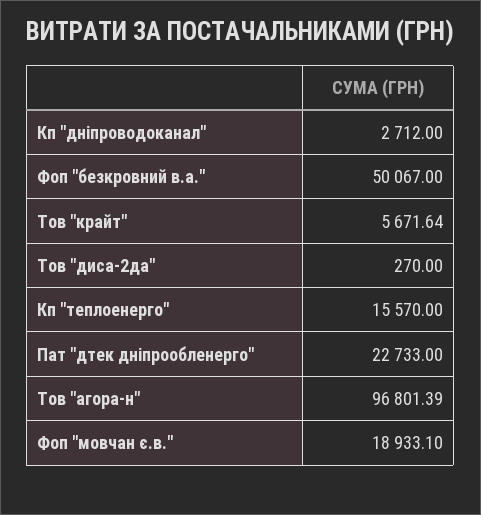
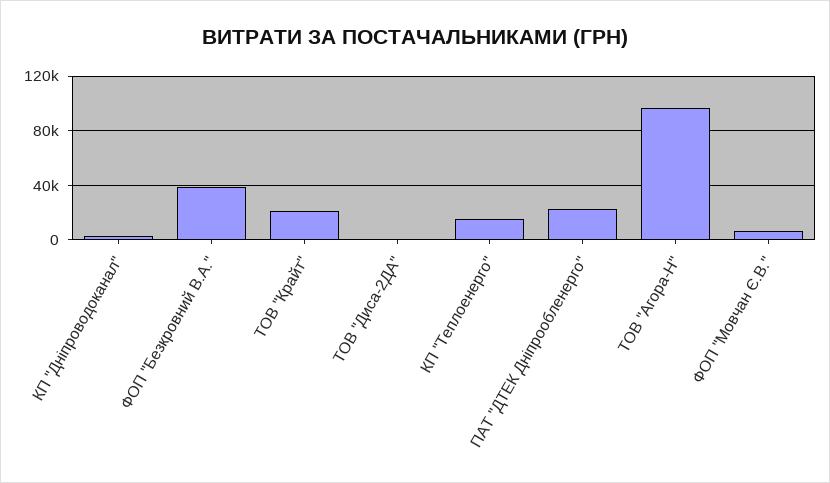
  {
    "Кп \"дніпроводоканал\"": 2712,
-   "Фоп \"безкровний в.а.\"": 50067,
+   "Фоп \"безкровний в.а.\"": 40000,
-   "Тов \"крайт\"": 5671.64,
+   "Тов \"крайт\"": 20000,
    "Тов \"диса-2да\"": 270,
    "Кп \"теплоенерго\"": 15570,
    "Пат \"дтек дніпрообленерго\"": 22733,
    "Тов \"агора-н\"": 96801.39,
-   "Фоп \"мовчан є.в.\"": 18933.1
+   "Фоп \"мовчан є.в.\"": 5000
  }

